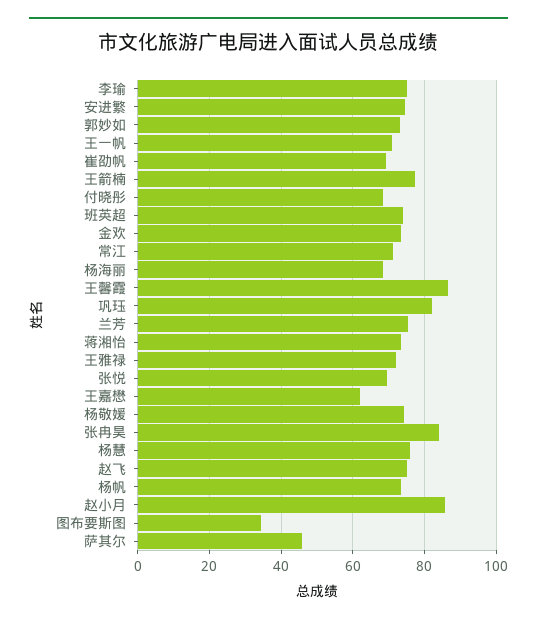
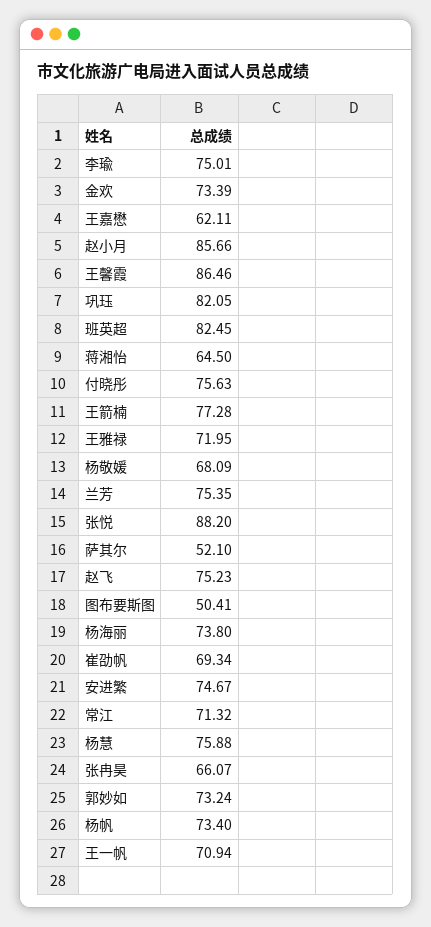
  {
    "李瑜": 75.01,
    "安进繁": 74.67,
    "郭妙如": 73.24,
    "王一帆": 70.94,
    "崔劭帆": 69.34,
    "王箭楠": 77.28,
-   "付晓彤": 68,
+   "付晓彤": 75.63,
-   "班英超": 74,
+   "班英超": 82.45,
    "金欢": 73.39,
    "常江": 71.32,
-   "杨海丽": 68,
+   "杨海丽": 73.8,
    "王馨霞": 86.46,
    "巩珏": 82.05,
    "兰芳": 75.35,
-   "蒋湘怡": 74,
+   "蒋湘怡": 64.5,
    "王雅禄": 71.95,
-   "张悦": 70,
+   "张悦": 88.2,
    "王嘉懋": 62.11,
-   "杨敬媛": 74,
+   "杨敬媛": 68.09,
-   "张冉昊": 84,
+   "张冉昊": 66.07,
    "杨慧": 75.88,
    "赵飞": 75.23,
    "杨帆": 73.4,
    "赵小月": 85.66,
-   "图布要斯图": 34,
+   "图布要斯图": 50.41,
-   "萨其尔": 46
+   "萨其尔": 52.1
  }

